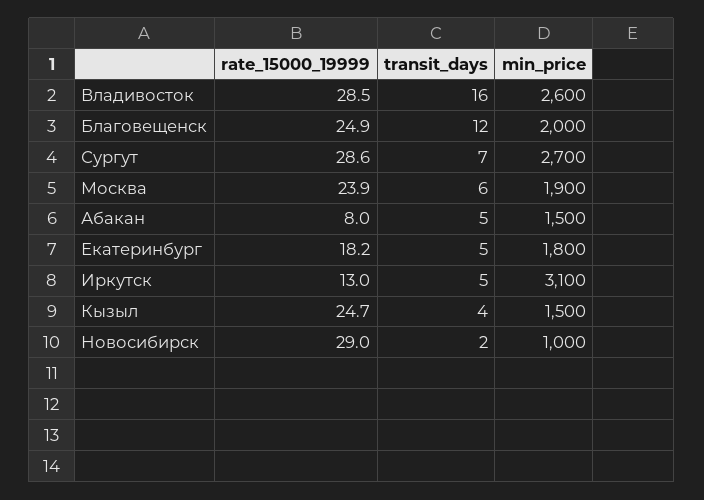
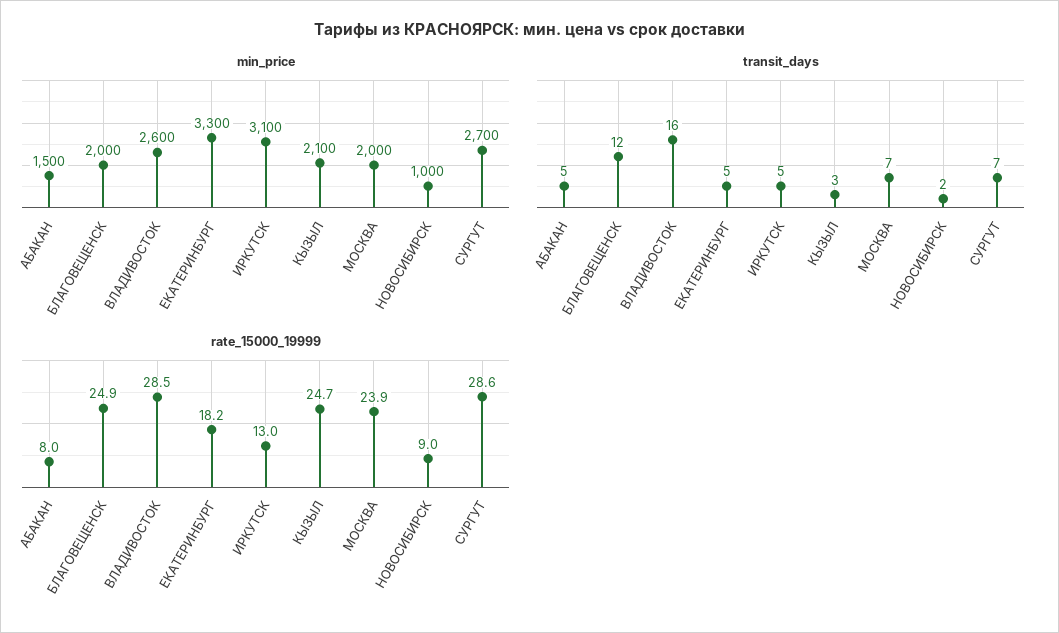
  {
    "rate_15000_19999": {
      "Владивосток": 28.5,
      "Благовещенск": 24.9,
      "Сургут": 28.6,
      "Москва": 23.9,
      "Абакан": 8,
      "Екатеринбург": 18.2,
      "Иркутск": 13,
      "Кызыл": 24.7,
-     "Новосибирск": 29
+     "Новосибирск": 9
    },
    "transit_days": {
      "Владивосток": 16,
      "Благовещенск": 12,
      "Сургут": 7,
-     "Москва": 6,
+     "Москва": 7,
      "Абакан": 5,
      "Екатеринбург": 5,
      "Иркутск": 5,
-     "Кызыл": 4,
+     "Кызыл": 3,
      "Новосибирск": 2
    },
    "min_price": {
      "Владивосток": 2600,
      "Благовещенск": 2000,
      "Сургут": 2700,
-     "Москва": 1900,
+     "Москва": 2000,
      "Абакан": 1500,
-     "Екатеринбург": 1800,
+     "Екатеринбург": 3300,
      "Иркутск": 3100,
-     "Кызыл": 1500,
+     "Кызыл": 2100,
      "Новосибирск": 1000
    }
  }

